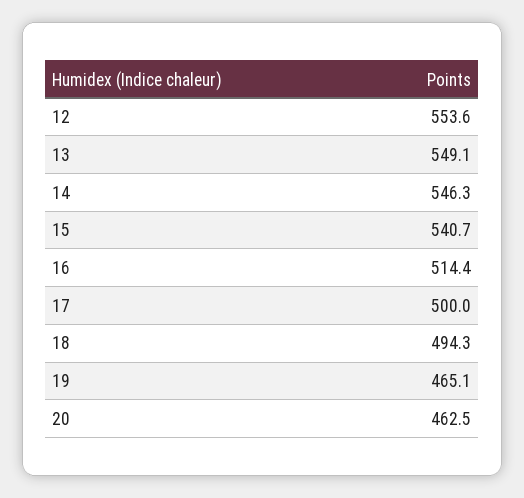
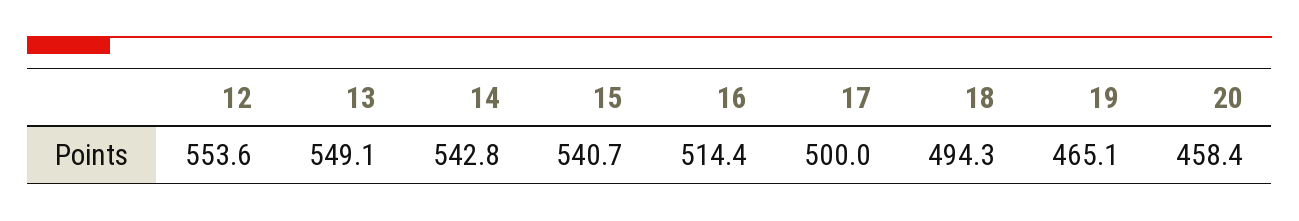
  {
    "12": 553.6,
    "13": 549.1,
-   "14": 546.3,
+   "14": 542.8,
    "15": 540.7,
    "16": 514.4,
    "17": 500,
    "18": 494.3,
    "19": 465.1,
-   "20": 462.5
+   "20": 458.4
  }

